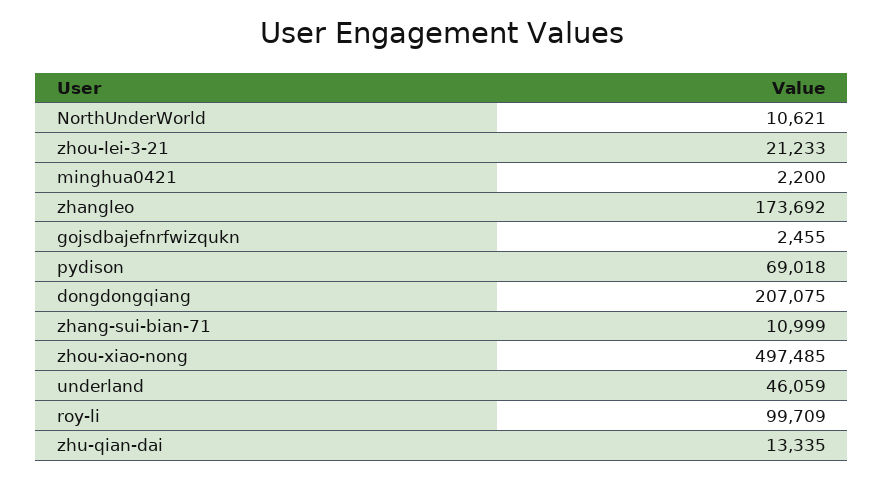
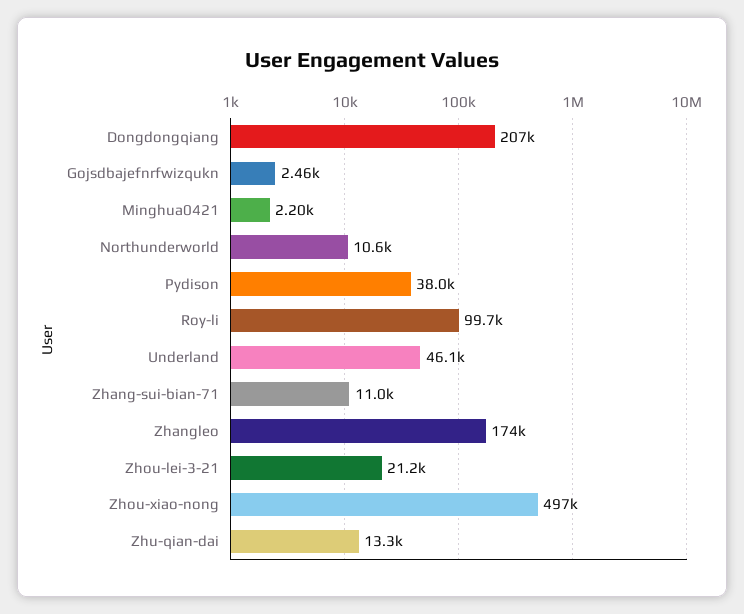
  {
    "NorthUnderWorld": 10621,
    "zhou-lei-3-21": 21233,
    "minghua0421": 2200,
    "zhangleo": 173692,
    "gojsdbajefnrfwizqukn": 2455,
-   "pydison": 69018,
+   "pydison": 38000,
    "dongdongqiang": 207075,
    "zhang-sui-bian-71": 10999,
    "zhou-xiao-nong": 497485,
    "underland": 46059,
    "roy-li": 99709,
    "zhu-qian-dai": 13335
  }

